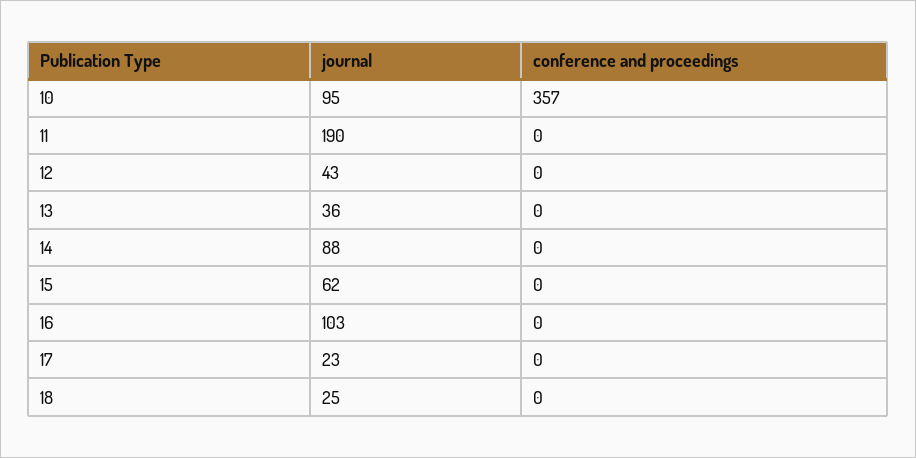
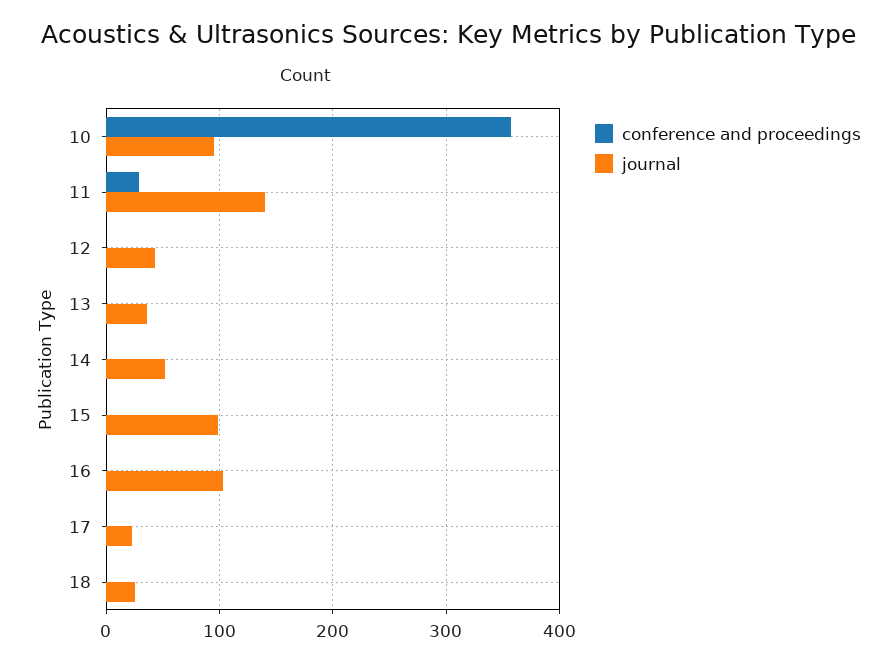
  {
    "journal": {
      "10": 95,
-     "11": 190,
+     "11": 140,
      "12": 43,
      "13": 36,
-     "14": 88,
+     "14": 50,
-     "15": 62,
+     "15": 100,
      "16": 103,
      "17": 23,
      "18": 25
    },
    "conference and proceedings": {
      "10": 357,
-     "11": 0,
+     "11": 30,
      "12": 0,
      "13": 0,
      "14": 0,
      "15": 0,
      "16": 0,
      "17": 0,
      "18": 0
    }
  }

